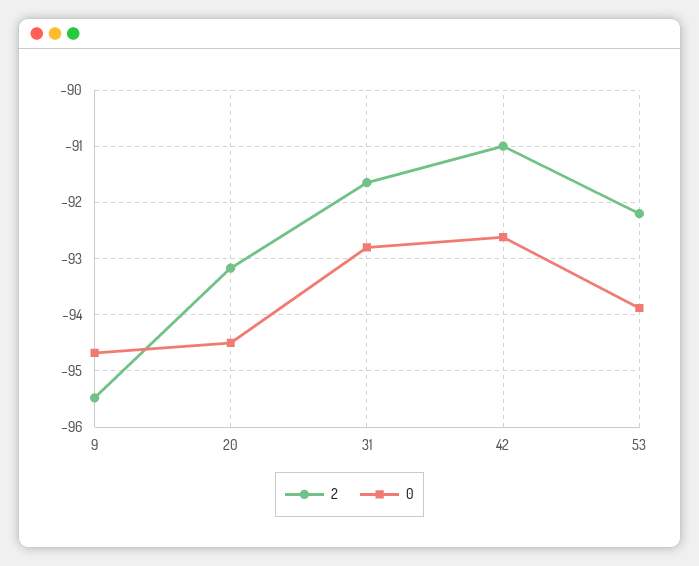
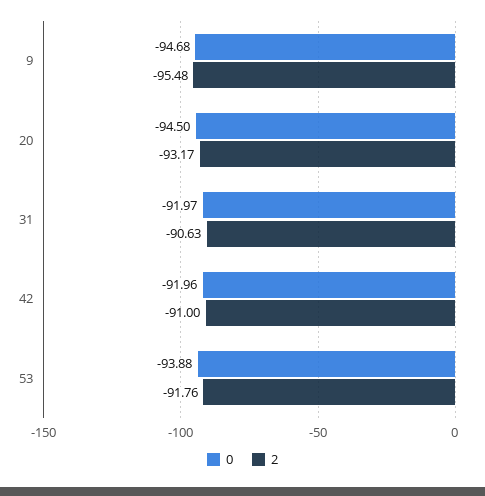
  {
    "2": {
      "9": -95.48,
      "20": -93.17,
-     "31": -91.6,
+     "31": -90.63,
      "42": -91,
-     "53": -92.2
+     "53": -91.76
    },
    "0": {
      "9": -94.68,
      "20": -94.5,
-     "31": -92.8,
+     "31": -91.97,
-     "42": -92.6,
+     "42": -91.96,
      "53": -93.88
    }
  }

